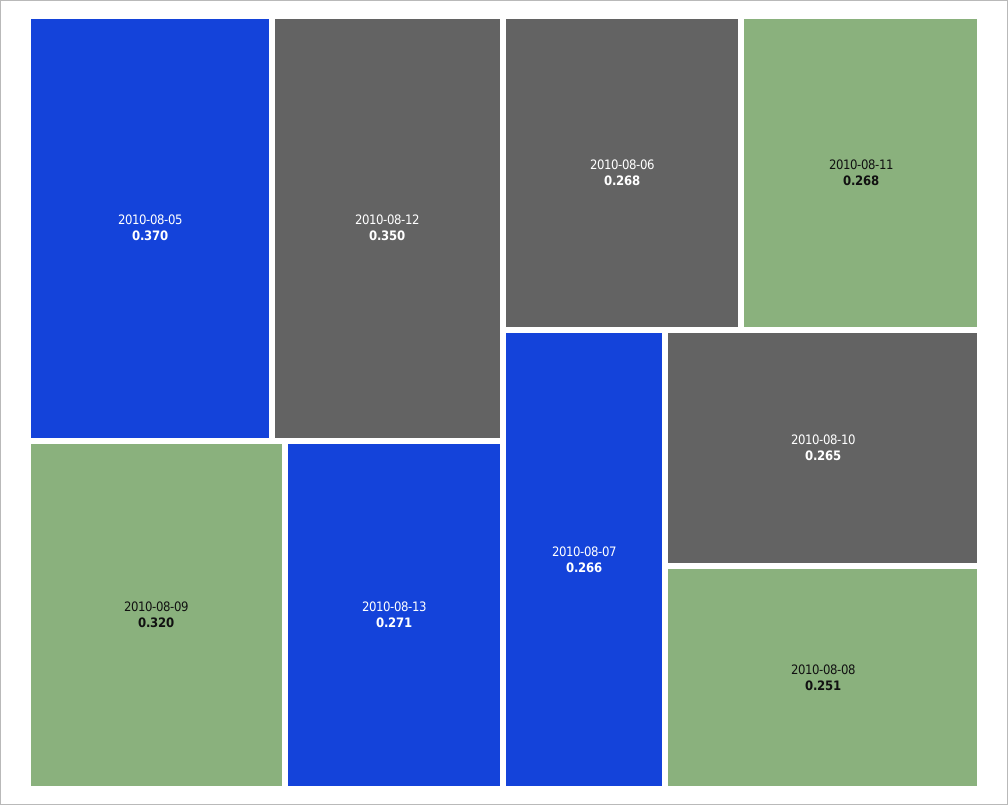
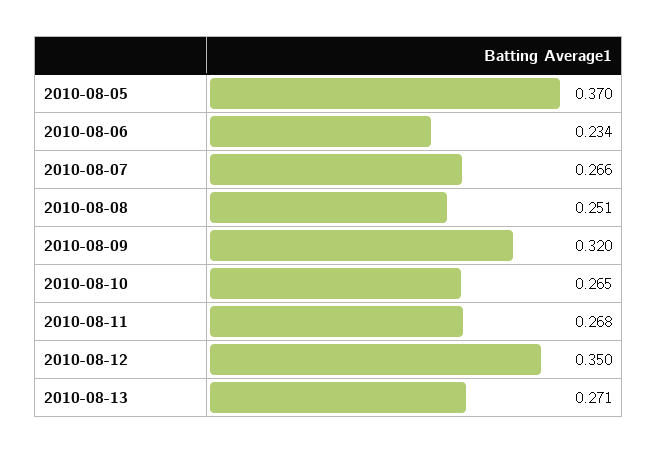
  {
    "2010-08-05": 0.37,
    "2010-08-12": 0.35,
    "2010-08-09": 0.32,
    "2010-08-13": 0.271,
-   "2010-08-06": 0.268,
+   "2010-08-06": 0.234,
    "2010-08-11": 0.268,
    "2010-08-07": 0.266,
    "2010-08-10": 0.265,
    "2010-08-08": 0.251
  }

